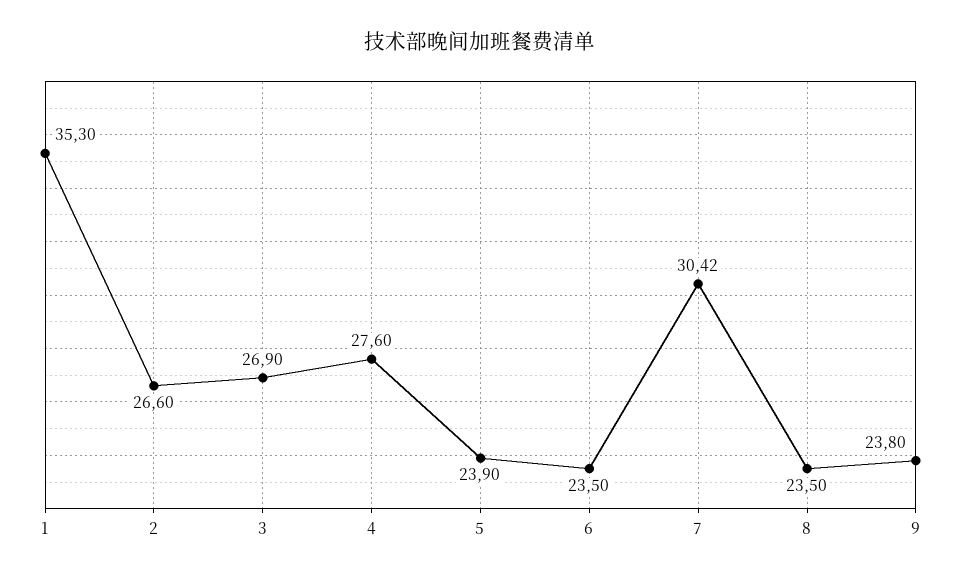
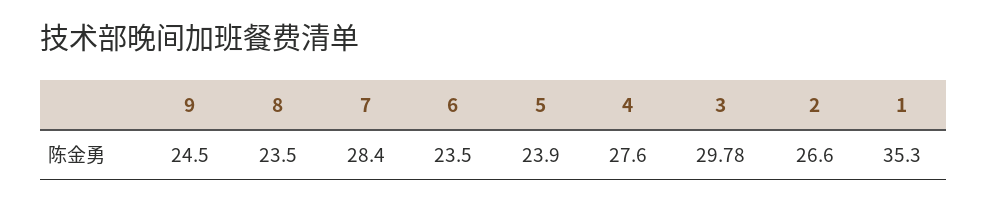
  {
    "1": 35.3,
    "2": 26.6,
-   "3": 26.9,
+   "3": 29.78,
    "4": 27.6,
    "5": 23.9,
    "6": 23.5,
-   "7": 30.42,
+   "7": 28.4,
    "8": 23.5,
-   "9": 23.8
+   "9": 24.5
  }

